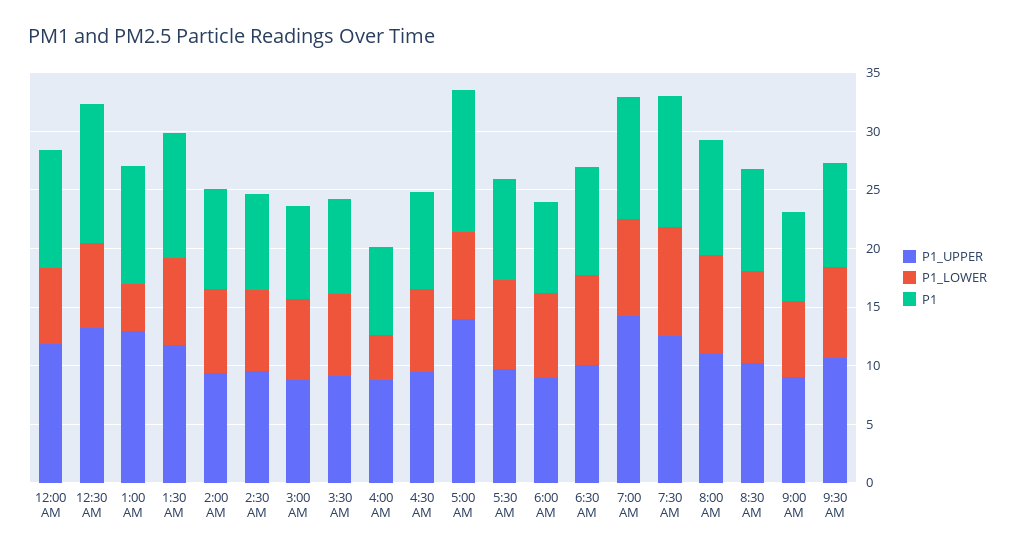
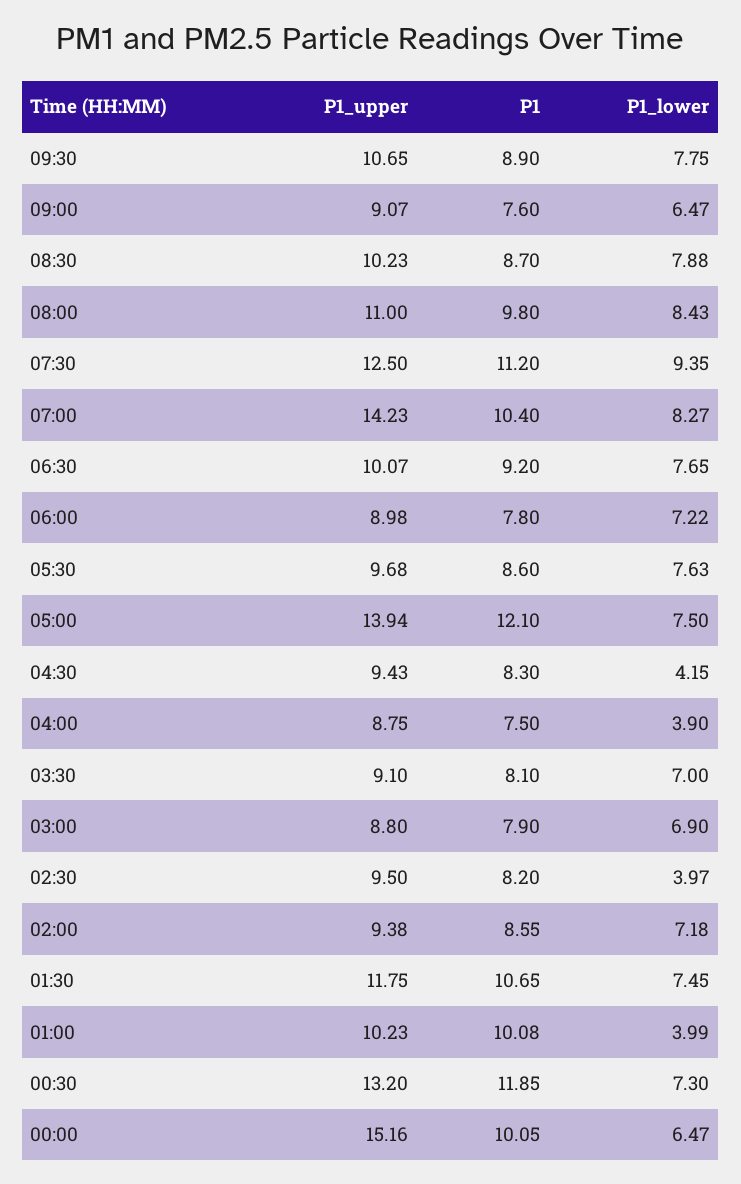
  {
    "P1_UPPER": {
-     "12:00 AM": 12,
+     "12:00 AM": 15.16,
      "12:30 AM": 13.2,
-     "1:00 AM": 13,
+     "1:00 AM": 10.23,
      "1:30 AM": 11.75,
      "2:00 AM": 9.38,
      "2:30 AM": 9.5,
      "3:00 AM": 8.8,
      "3:30 AM": 9.1,
      "4:00 AM": 8.75,
      "4:30 AM": 9.43,
      "5:00 AM": 13.94,
      "5:30 AM": 9.68,
      "6:00 AM": 8.98,
      "6:30 AM": 10.07,
      "7:00 AM": 14.23,
      "7:30 AM": 12.5,
      "8:00 AM": 11,
      "8:30 AM": 10.23,
      "9:00 AM": 9.07,
      "9:30 AM": 10.65
    },
    "P1_LOWER": {
      "12:00 AM": 6.47,
      "12:30 AM": 7.3,
      "1:00 AM": 3.99,
      "1:30 AM": 7.45,
      "2:00 AM": 7.18,
-     "2:30 AM": 7,
+     "2:30 AM": 3.97,
      "3:00 AM": 6.9,
      "3:30 AM": 7,
      "4:00 AM": 3.9,
-     "4:30 AM": 7,
+     "4:30 AM": 4.15,
      "5:00 AM": 7.5,
      "5:30 AM": 7.63,
      "6:00 AM": 7.22,
      "6:30 AM": 7.65,
      "7:00 AM": 8.27,
      "7:30 AM": 9.35,
      "8:00 AM": 8.43,
      "8:30 AM": 7.88,
      "9:00 AM": 6.47,
      "9:30 AM": 7.75
    },
    "P1": {
      "12:00 AM": 10.05,
      "12:30 AM": 11.85,
      "1:00 AM": 10.08,
      "1:30 AM": 10.65,
      "2:00 AM": 8.55,
      "2:30 AM": 8.2,
      "3:00 AM": 7.9,
      "3:30 AM": 8.1,
      "4:00 AM": 7.5,
      "4:30 AM": 8.3,
      "5:00 AM": 12.1,
      "5:30 AM": 8.6,
      "6:00 AM": 7.8,
      "6:30 AM": 9.2,
      "7:00 AM": 10.4,
      "7:30 AM": 11.2,
      "8:00 AM": 9.8,
      "8:30 AM": 8.7,
      "9:00 AM": 7.6,
      "9:30 AM": 8.9
    }
  }

